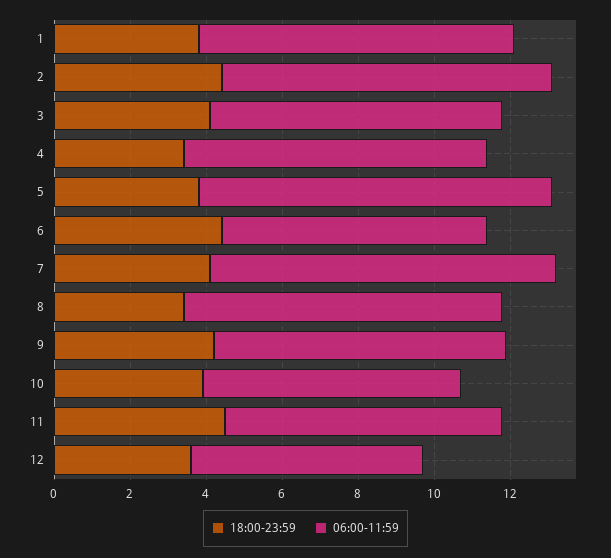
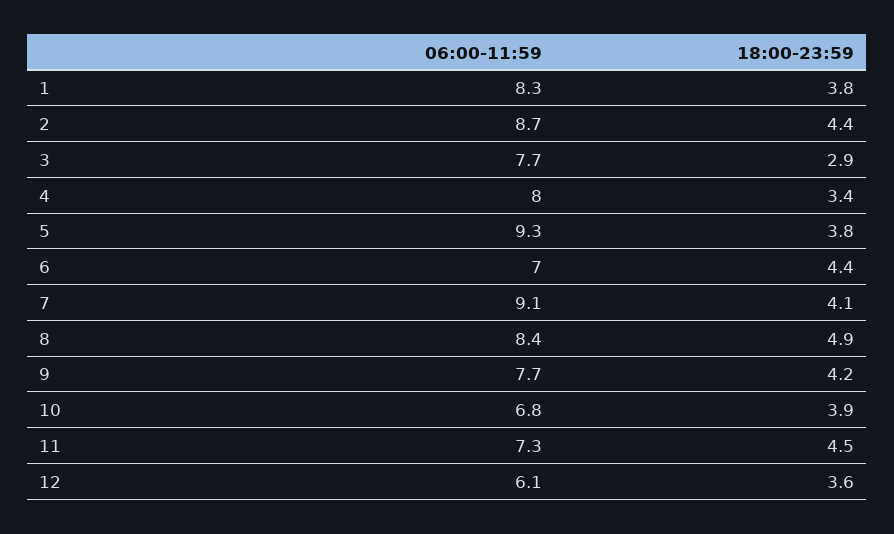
  {
    "18:00-23:59": {
      "1": 3.8,
      "2": 4.4,
-     "3": 4,
+     "3": 2.9,
      "4": 3.4,
      "5": 3.8,
      "6": 4.4,
      "7": 4.1,
-     "8": 3.5,
+     "8": 4.9,
      "9": 4.2,
      "10": 3.9,
      "11": 4.5,
      "12": 3.6
    },
    "06:00-11:59": {
      "1": 8.3,
      "2": 8.7,
      "3": 7.7,
      "4": 8,
      "5": 9.3,
      "6": 7,
      "7": 9.1,
      "8": 8.4,
      "9": 7.7,
      "10": 6.8,
      "11": 7.3,
      "12": 6.1
    }
  }

